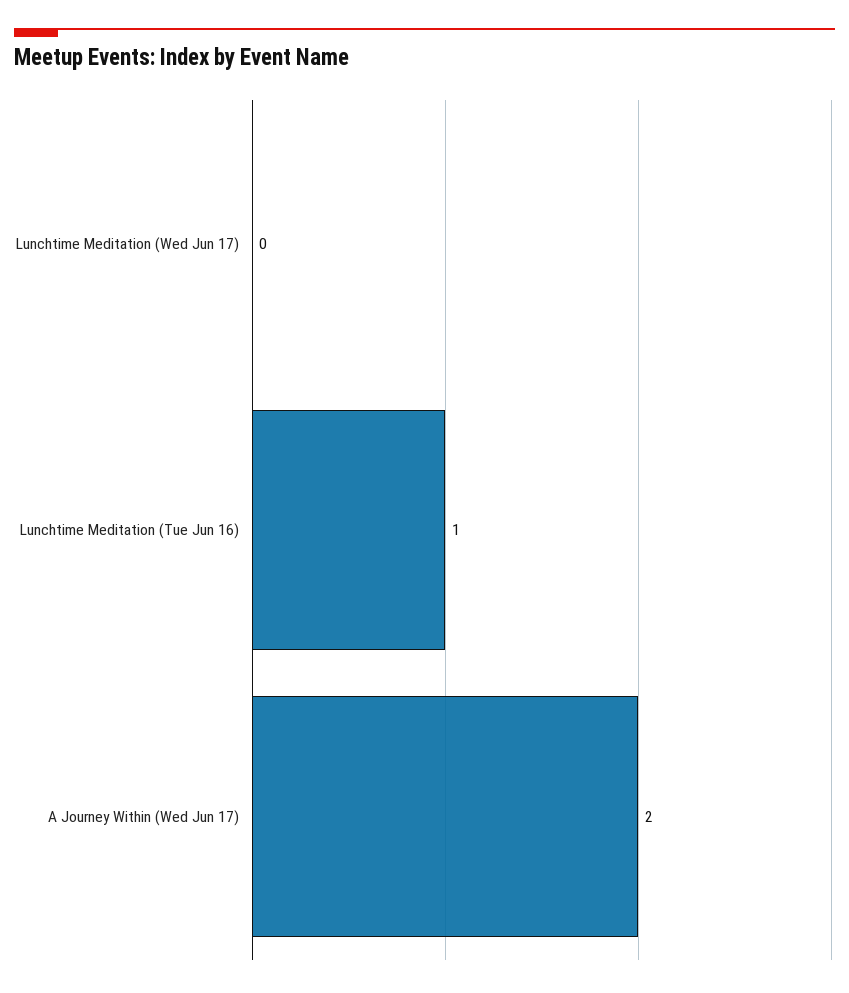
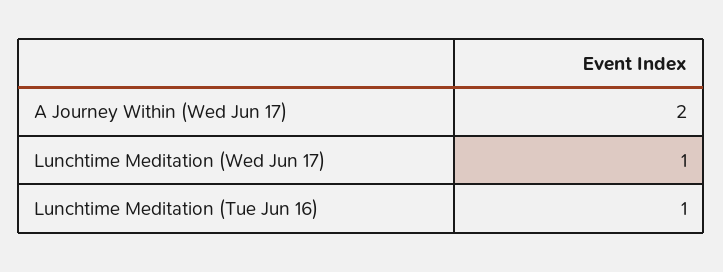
  {
-   "Lunchtime Meditation (Wed Jun 17)": 0,
+   "Lunchtime Meditation (Wed Jun 17)": 1,
    "Lunchtime Meditation (Tue Jun 16)": 1,
    "A Journey Within (Wed Jun 17)": 2
  }

